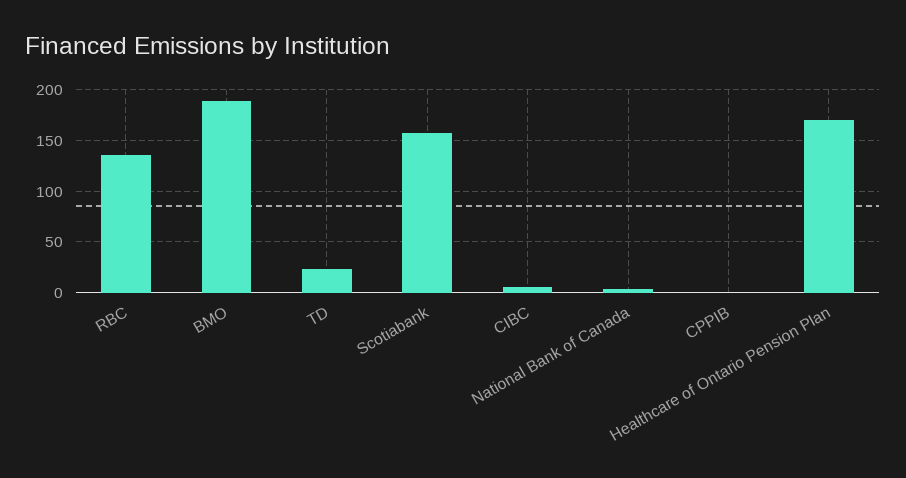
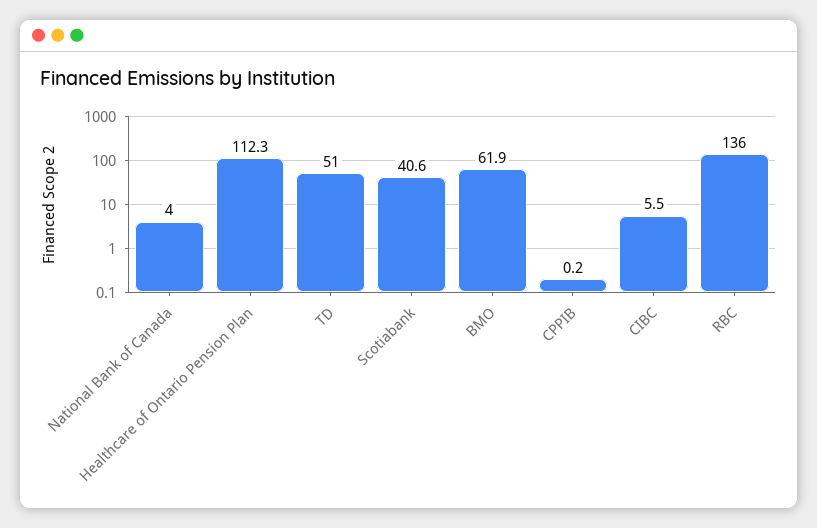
  {
    "RBC": 136,
-   "BMO": 190,
+   "BMO": 61.9,
-   "TD": 20,
+   "TD": 51,
-   "Scotiabank": 160,
+   "Scotiabank": 40.6,
    "CIBC": 5.5,
    "National Bank of Canada": 4,
    "CPPIB": 0.2,
-   "Healthcare of Ontario Pension Plan": 170
+   "Healthcare of Ontario Pension Plan": 112.3
  }

